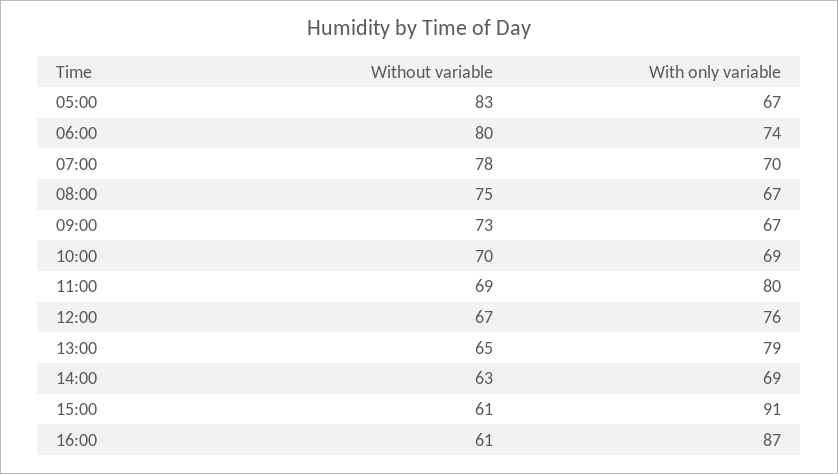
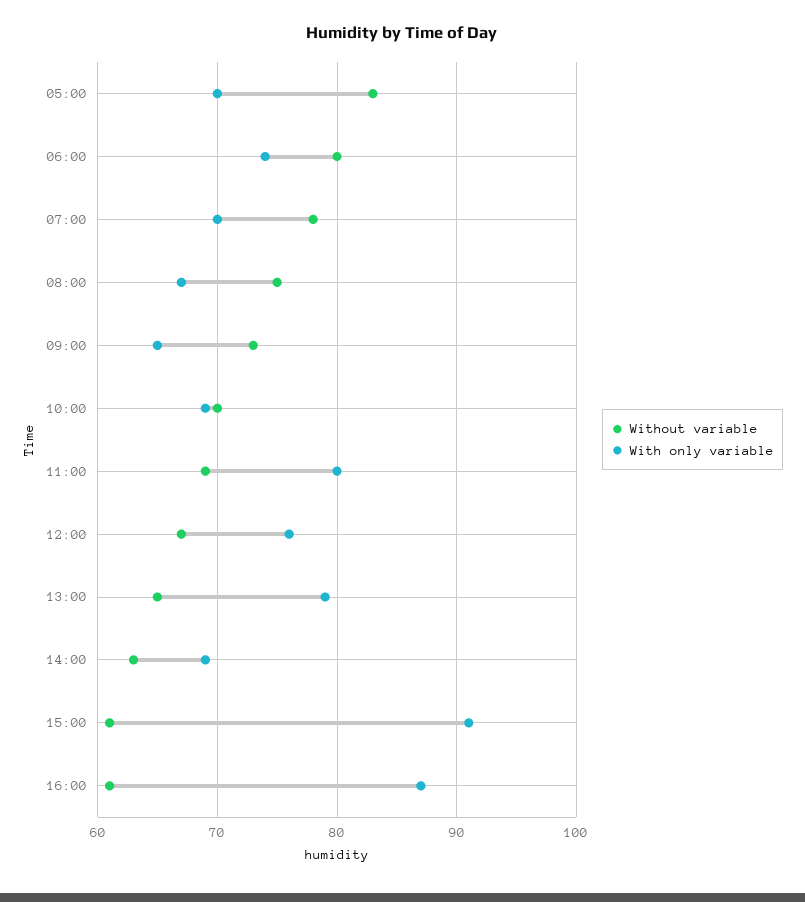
  {
    "Without variable": {
      "05:00": 83,
      "06:00": 80,
      "07:00": 78,
      "08:00": 75,
      "09:00": 73,
      "10:00": 70,
      "11:00": 69,
      "12:00": 67,
      "13:00": 65,
      "14:00": 63,
      "15:00": 61,
      "16:00": 61
    },
    "With only variable": {
-     "05:00": 67,
+     "05:00": 70,
      "06:00": 74,
      "07:00": 70,
      "08:00": 67,
-     "09:00": 67,
+     "09:00": 65,
      "10:00": 69,
      "11:00": 80,
      "12:00": 76,
      "13:00": 79,
      "14:00": 69,
      "15:00": 91,
      "16:00": 87
    }
  }

